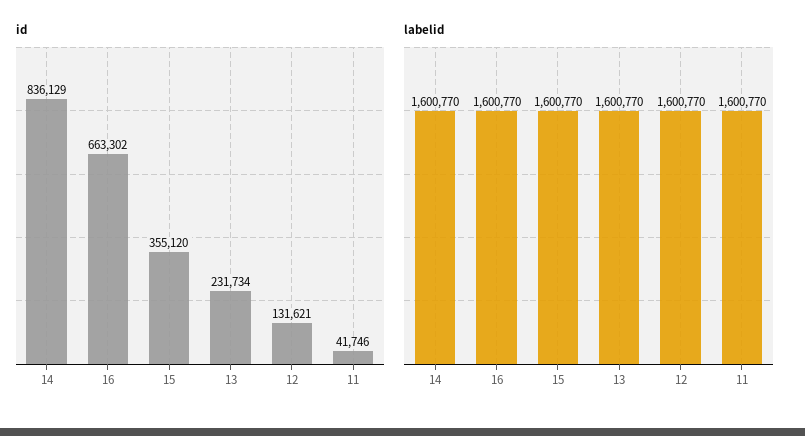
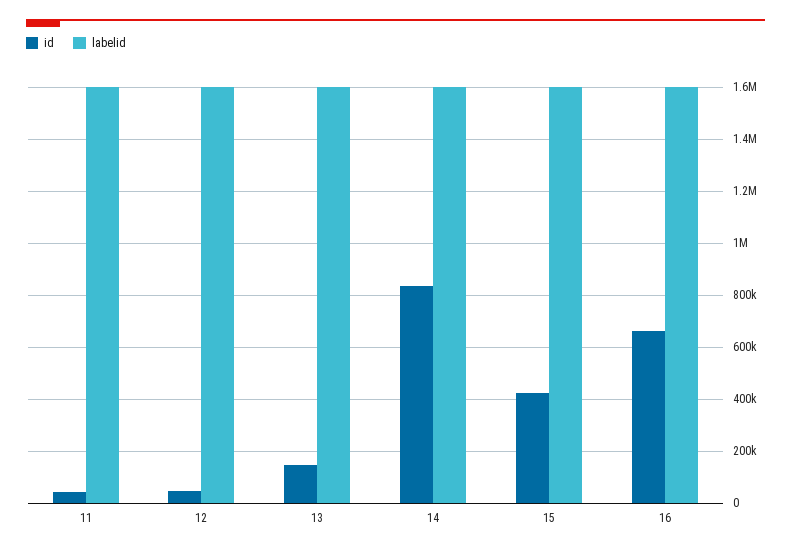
  {
    "id": {
      "14": 836129,
      "16": 663302,
-     "15": 355120,
+     "15": 425000,
-     "13": 231734,
+     "13": 150000,
-     "12": 131621,
+     "12": 50000,
      "11": 41746
    },
    "labelid": {
      "14": 1600770,
      "16": 1600770,
      "15": 1600770,
      "13": 1600770,
      "12": 1600770,
      "11": 1600770
    }
  }

